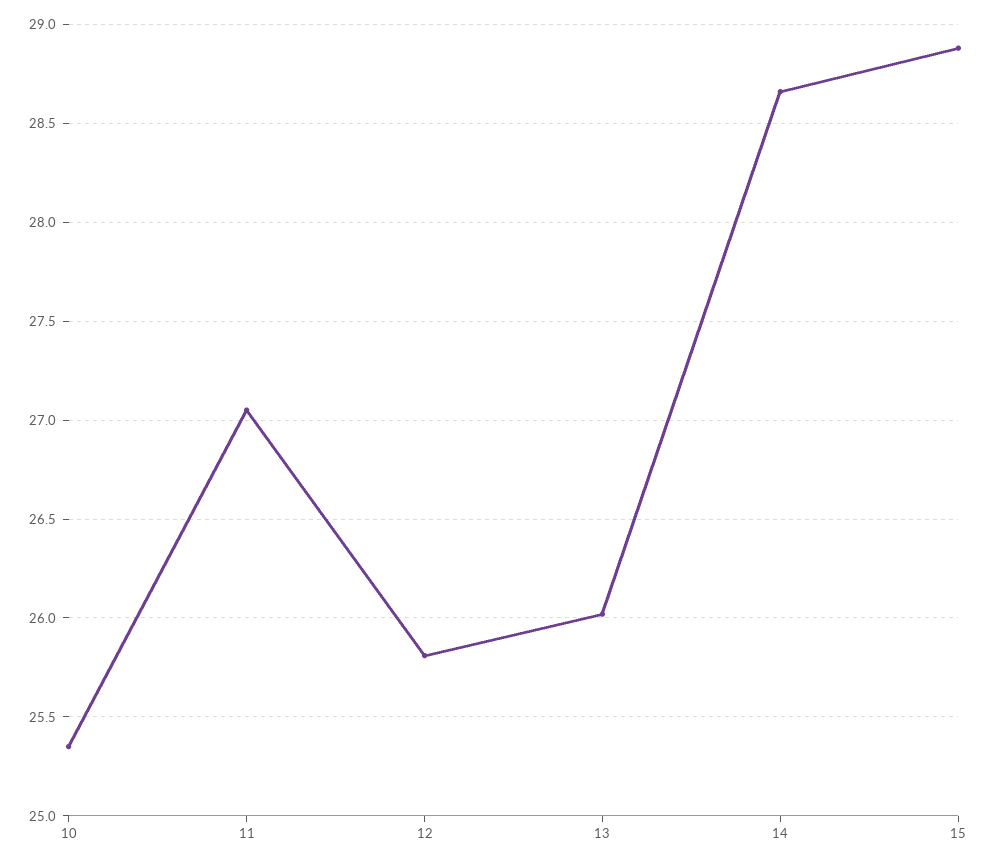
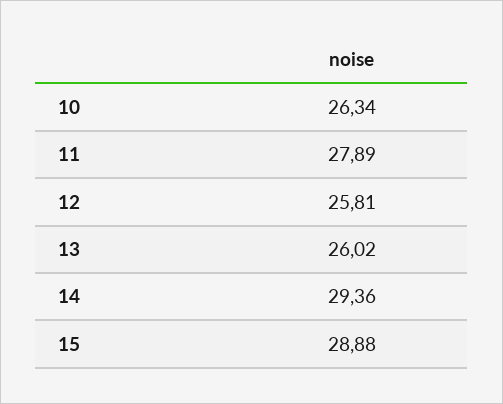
  {
-   "10": 25.35,
+   "10": 26.34,
-   "11": 27.05,
+   "11": 27.89,
    "12": 25.81,
    "13": 26.02,
-   "14": 28.65,
+   "14": 29.36,
    "15": 28.88
  }

